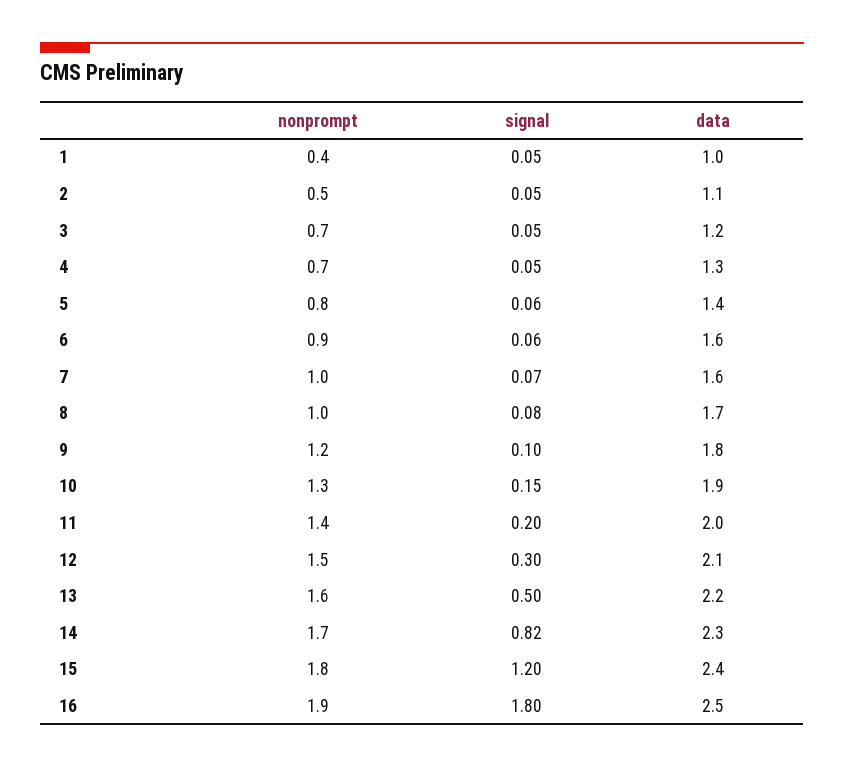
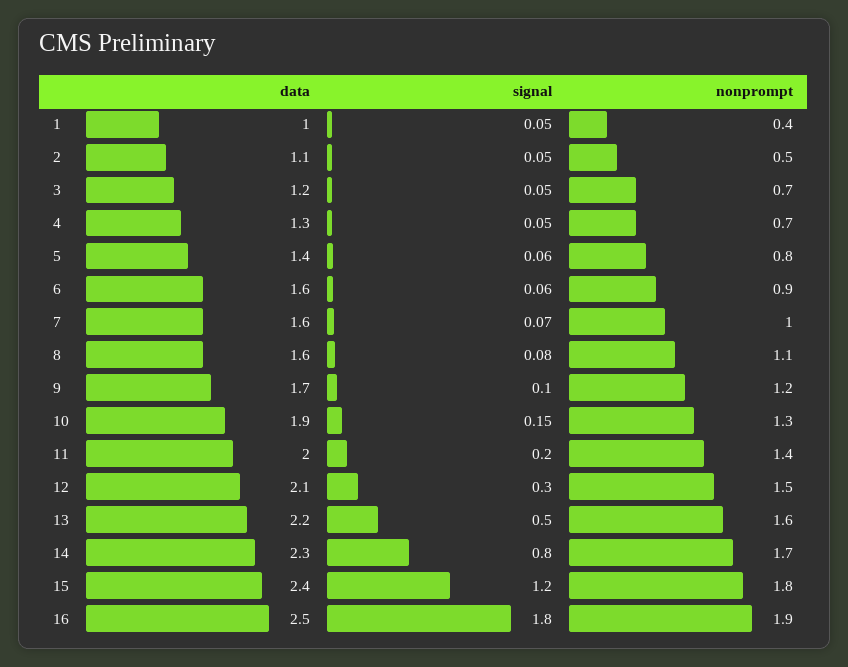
  {
    "nonprompt": {
      "1": 0.4,
      "2": 0.5,
      "3": 0.7,
      "4": 0.7,
      "5": 0.8,
      "6": 0.9,
      "7": 1,
-     "8": 1,
+     "8": 1.1,
      "9": 1.2,
      "10": 1.3,
      "11": 1.4,
      "12": 1.5,
      "13": 1.6,
      "14": 1.7,
      "15": 1.8,
      "16": 1.9
    },
    "signal": {
      "1": 0.05,
      "2": 0.05,
      "3": 0.05,
      "4": 0.05,
      "5": 0.06,
      "6": 0.06,
      "7": 0.07,
      "8": 0.08,
      "9": 0.1,
      "10": 0.15,
      "11": 0.2,
      "12": 0.3,
      "13": 0.5,
-     "14": 0.82,
+     "14": 0.8,
      "15": 1.2,
      "16": 1.8
    },
    "data": {
      "1": 1,
      "2": 1.1,
      "3": 1.2,
      "4": 1.3,
      "5": 1.4,
      "6": 1.6,
      "7": 1.6,
-     "8": 1.7,
+     "8": 1.6,
-     "9": 1.8,
+     "9": 1.7,
      "10": 1.9,
      "11": 2,
      "12": 2.1,
      "13": 2.2,
      "14": 2.3,
      "15": 2.4,
      "16": 2.5
    }
  }

